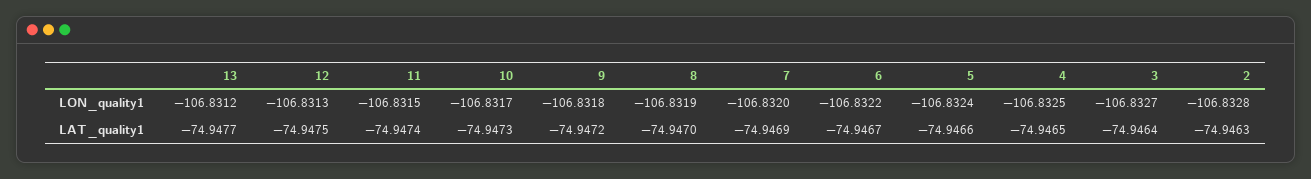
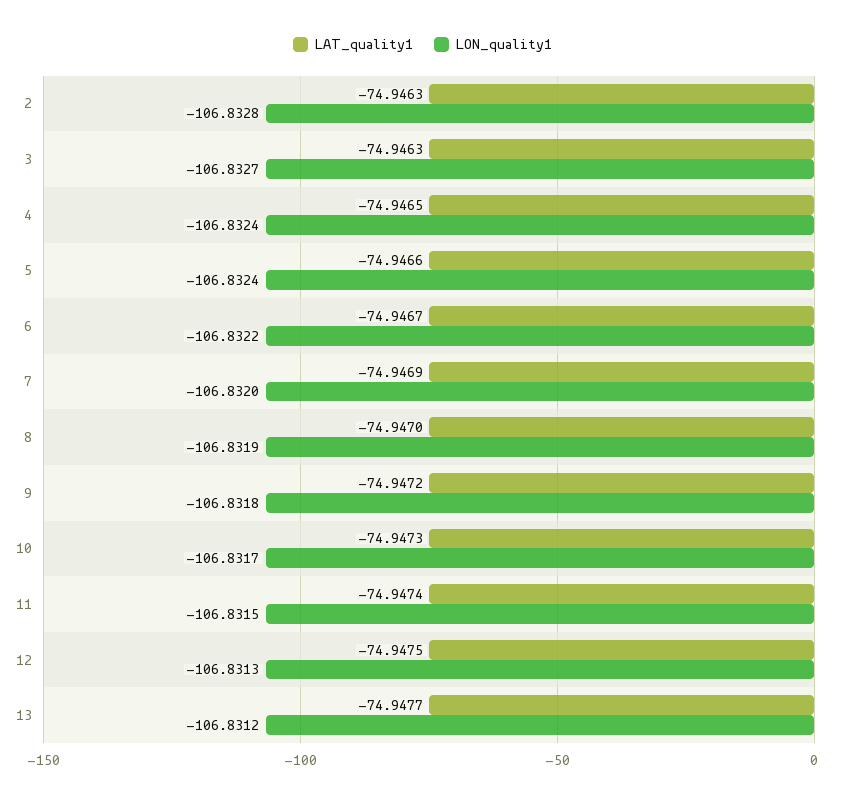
  {
    "LON_quality1": {
      "13": -106.8312,
      "12": -106.8313,
      "11": -106.8315,
      "10": -106.8317,
      "9": -106.8318,
      "8": -106.8319,
      "7": -106.832,
      "6": -106.8322,
      "5": -106.8324,
-     "4": -106.8325,
+     "4": -106.8324,
      "3": -106.8327,
      "2": -106.8328
    },
    "LAT_quality1": {
      "13": -74.9477,
      "12": -74.9475,
      "11": -74.9474,
      "10": -74.9473,
      "9": -74.9472,
      "8": -74.947,
      "7": -74.9469,
      "6": -74.9467,
      "5": -74.9466,
      "4": -74.9465,
-     "3": -74.9464,
+     "3": -74.9463,
      "2": -74.9463
    }
  }

